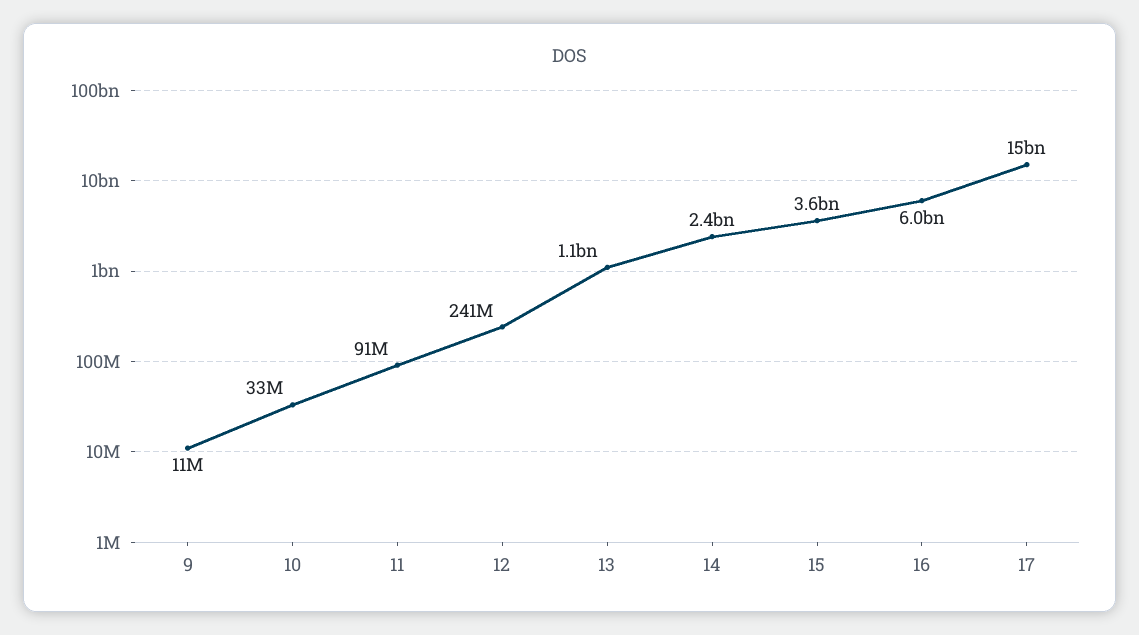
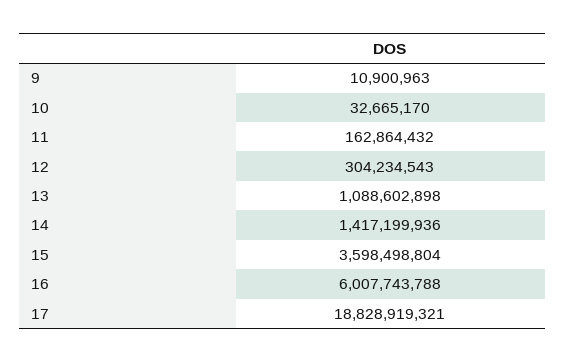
  {
    "9": 10900963,
    "10": 32665170,
-   "11": 91000000,
+   "11": 162864432,
-   "12": 241000000,
+   "12": 304234543,
    "13": 1088602898,
-   "14": 2400000000,
+   "14": 1417199936,
    "15": 3598498804,
    "16": 6007743788,
-   "17": 15000000000
+   "17": 18828919321
  }

